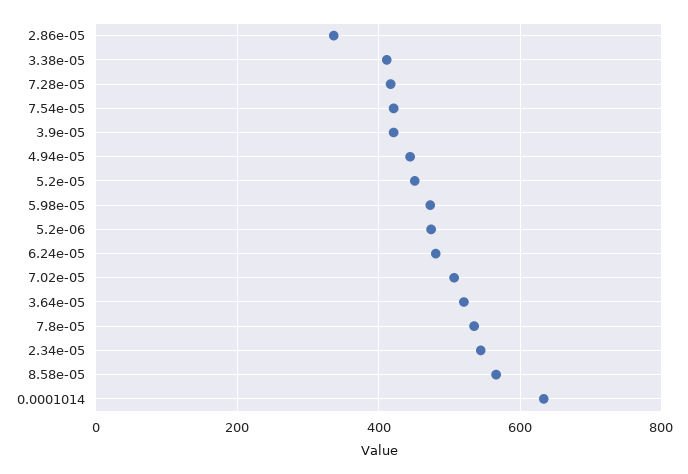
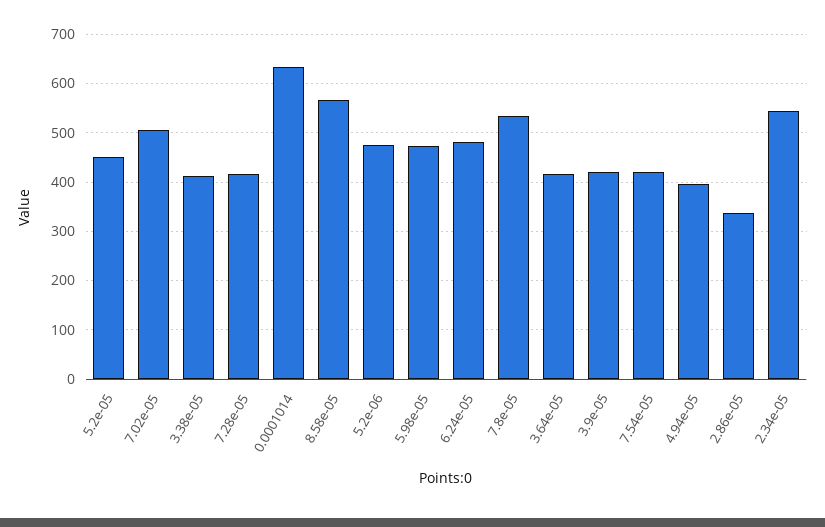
  {
    "2.86e-05": 340,
    "3.38e-05": 420,
    "7.28e-05": 420,
    "7.54e-05": 420,
    "3.9e-05": 420,
-   "4.94e-05": 440,
+   "4.94e-05": 400,
    "5.2e-05": 460,
    "5.98e-05": 480,
    "5.2e-06": 480,
    "6.24e-05": 480,
    "7.02e-05": 500,
-   "3.64e-05": 520,
+   "3.64e-05": 420,
    "7.8e-05": 540,
    "2.34e-05": 540,
    "8.58e-05": 560,
    "0.0001014": 640
  }

